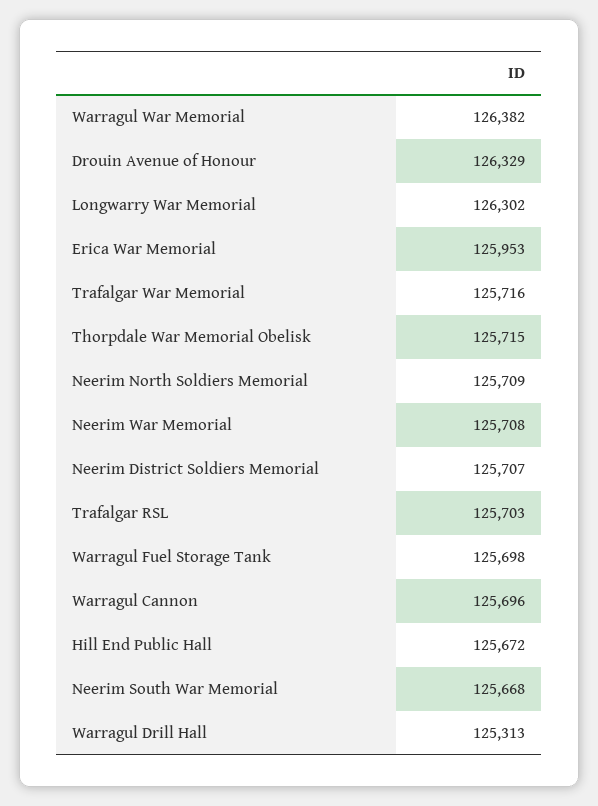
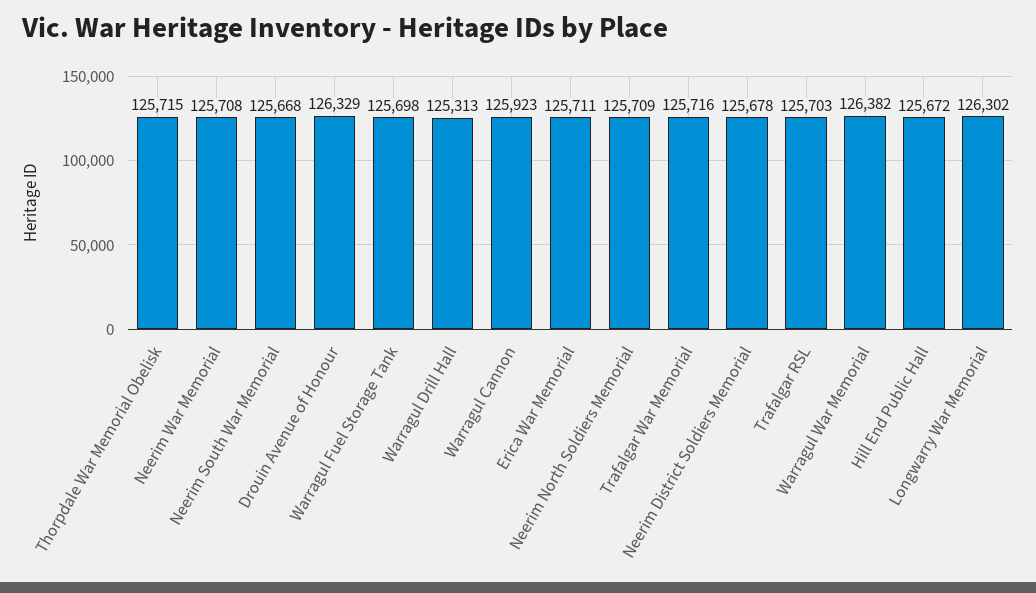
  {
    "Warragul War Memorial": 126382,
    "Drouin Avenue of Honour": 126329,
    "Longwarry War Memorial": 126302,
-   "Erica War Memorial": 125953,
+   "Erica War Memorial": 125711,
    "Trafalgar War Memorial": 125716,
    "Thorpdale War Memorial Obelisk": 125715,
    "Neerim North Soldiers Memorial": 125709,
    "Neerim War Memorial": 125708,
-   "Neerim District Soldiers Memorial": 125707,
+   "Neerim District Soldiers Memorial": 125678,
    "Trafalgar RSL": 125703,
    "Warragul Fuel Storage Tank": 125698,
-   "Warragul Cannon": 125696,
+   "Warragul Cannon": 125923,
    "Hill End Public Hall": 125672,
    "Neerim South War Memorial": 125668,
    "Warragul Drill Hall": 125313
  }

